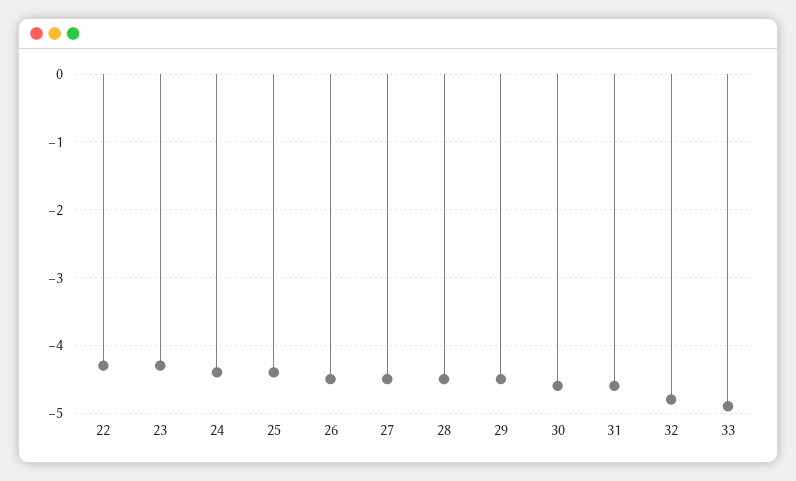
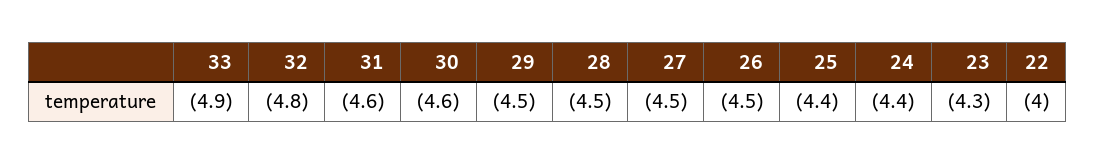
  {
-   "22": -4.3,
+   "22": -4,
    "23": -4.3,
    "24": -4.4,
    "25": -4.4,
    "26": -4.5,
    "27": -4.5,
    "28": -4.5,
    "29": -4.5,
    "30": -4.6,
    "31": -4.6,
    "32": -4.8,
    "33": -4.9
  }

